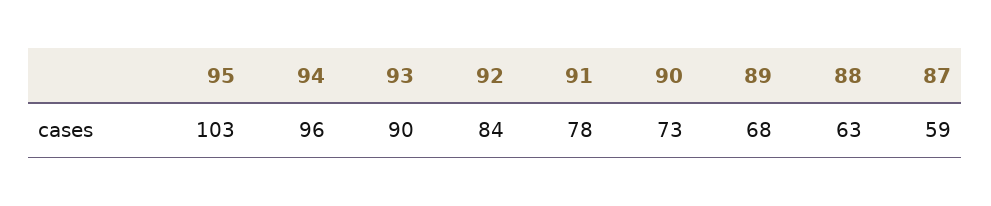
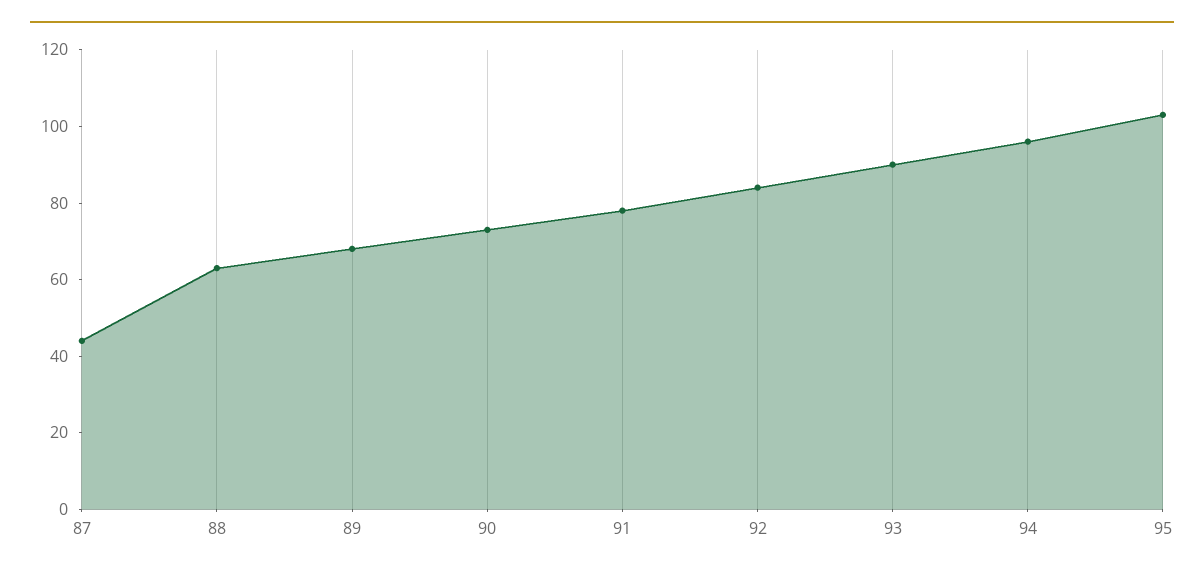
  {
    "95": 103,
    "94": 96,
    "93": 90,
    "92": 84,
    "91": 78,
    "90": 73,
    "89": 68,
    "88": 63,
-   "87": 59
+   "87": 45
  }

